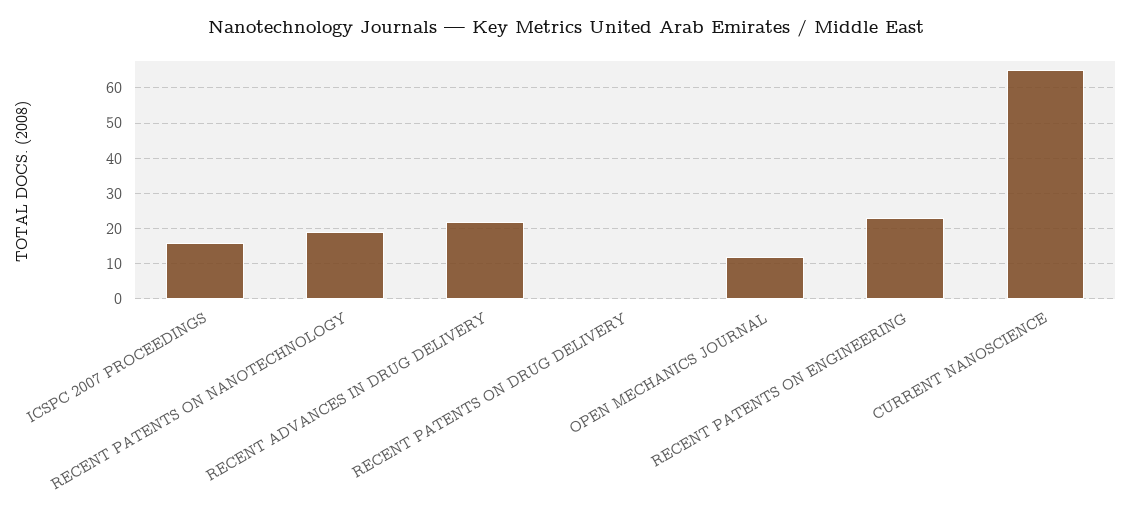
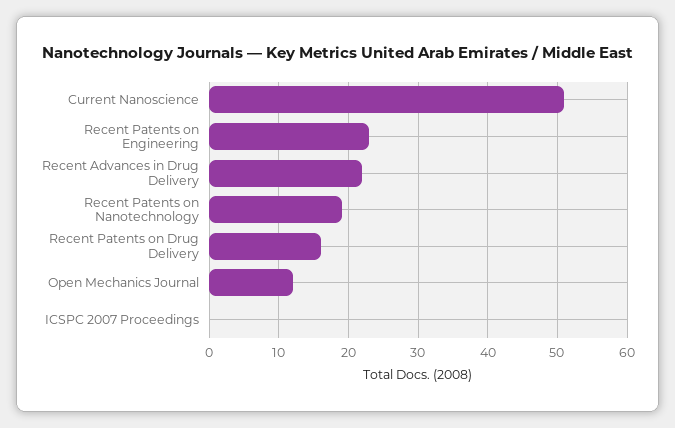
  {
-   "ICSPC 2007 PROCEEDINGS": 15,
+   "ICSPC 2007 PROCEEDINGS": 0,
    "RECENT PATENTS ON NANOTECHNOLOGY": 19,
    "RECENT ADVANCES IN DRUG DELIVERY": 22,
-   "RECENT PATENTS ON DRUG DELIVERY": 0,
+   "RECENT PATENTS ON DRUG DELIVERY": 16,
    "OPEN MECHANICS JOURNAL": 12,
    "RECENT PATENTS ON ENGINEERING": 23,
-   "CURRENT NANOSCIENCE": 65
+   "CURRENT NANOSCIENCE": 51
  }

